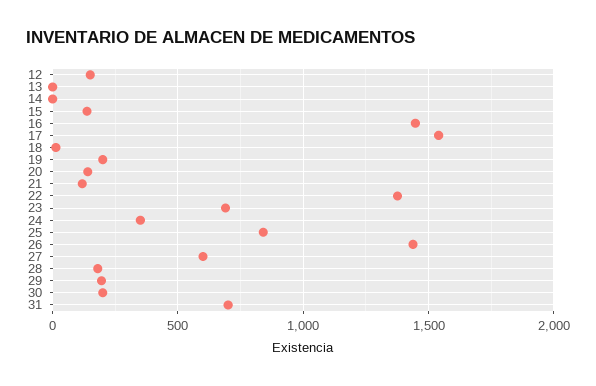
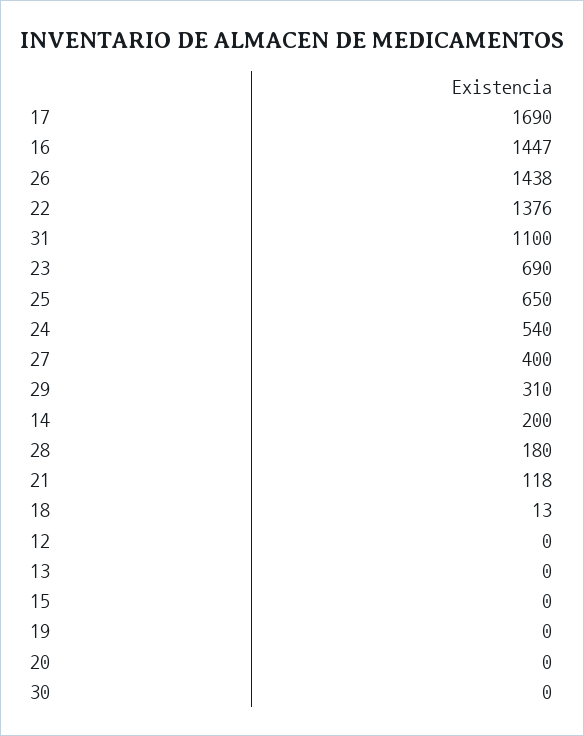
  {
-   "12": 150,
+   "12": 0,
    "13": 0,
-   "14": 0,
+   "14": 200,
-   "15": 150,
+   "15": 0,
    "16": 1447,
-   "17": 1550,
+   "17": 1690,
    "18": 13,
-   "19": 200,
+   "19": 0,
-   "20": 150,
+   "20": 0,
    "21": 118,
    "22": 1376,
    "23": 690,
-   "24": 350,
+   "24": 540,
-   "25": 850,
+   "25": 650,
    "26": 1438,
-   "27": 600,
+   "27": 400,
    "28": 180,
-   "29": 200,
+   "29": 310,
-   "30": 200,
+   "30": 0,
-   "31": 700
+   "31": 1100
  }

